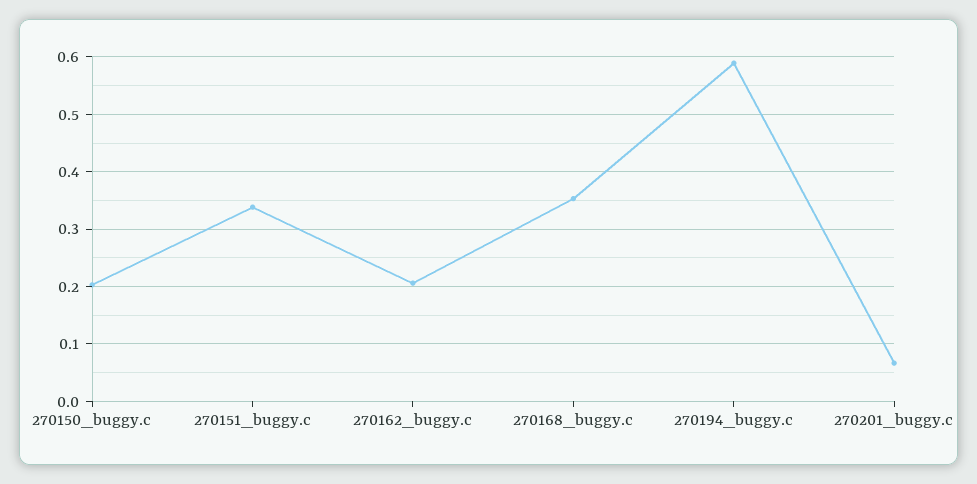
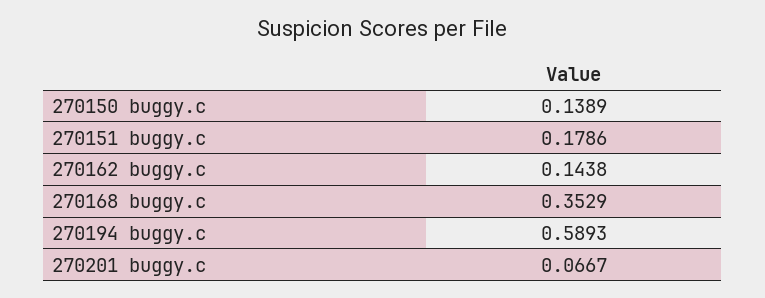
  {
-   "270150_buggy.c": 0.2,
+   "270150_buggy.c": 0.1389,
-   "270151_buggy.c": 0.34,
+   "270151_buggy.c": 0.1786,
-   "270162_buggy.c": 0.2,
+   "270162_buggy.c": 0.1438,
    "270168_buggy.c": 0.3529,
    "270194_buggy.c": 0.5893,
    "270201_buggy.c": 0.0667
  }

